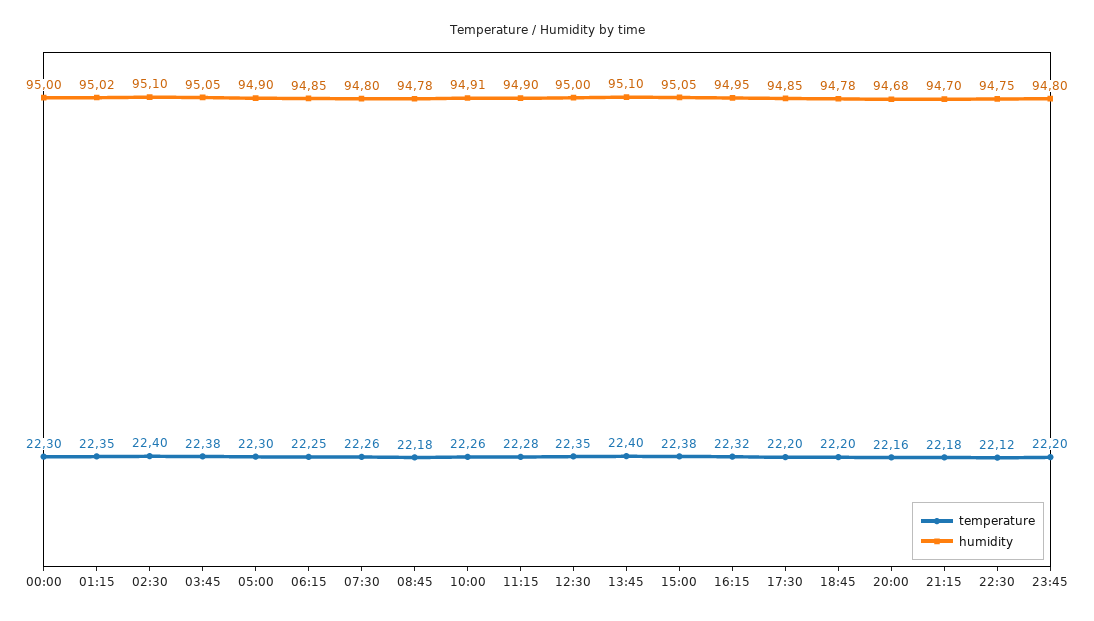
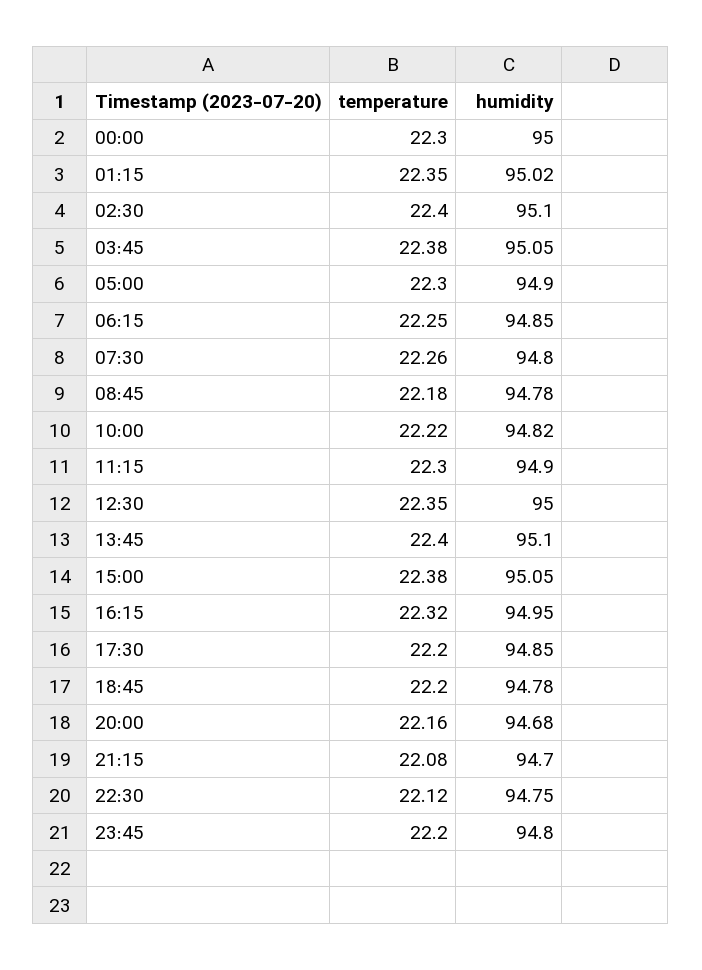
  {
    "temperature": {
      "00:00": 22.3,
      "01:15": 22.35,
      "02:30": 22.4,
      "03:45": 22.38,
      "05:00": 22.3,
      "06:15": 22.25,
      "07:30": 22.26,
      "08:45": 22.18,
-     "10:00": 22.26,
+     "10:00": 22.22,
-     "11:15": 22.28,
+     "11:15": 22.3,
      "12:30": 22.35,
      "13:45": 22.4,
      "15:00": 22.38,
      "16:15": 22.32,
      "17:30": 22.2,
      "18:45": 22.2,
      "20:00": 22.16,
-     "21:15": 22.18,
+     "21:15": 22.08,
      "22:30": 22.12,
      "23:45": 22.2
    },
    "humidity": {
      "00:00": 95,
      "01:15": 95.02,
      "02:30": 95.1,
      "03:45": 95.05,
      "05:00": 94.9,
      "06:15": 94.85,
      "07:30": 94.8,
      "08:45": 94.78,
-     "10:00": 94.91,
+     "10:00": 94.82,
      "11:15": 94.9,
      "12:30": 95,
      "13:45": 95.1,
      "15:00": 95.05,
      "16:15": 94.95,
      "17:30": 94.85,
      "18:45": 94.78,
      "20:00": 94.68,
      "21:15": 94.7,
      "22:30": 94.75,
      "23:45": 94.8
    }
  }

